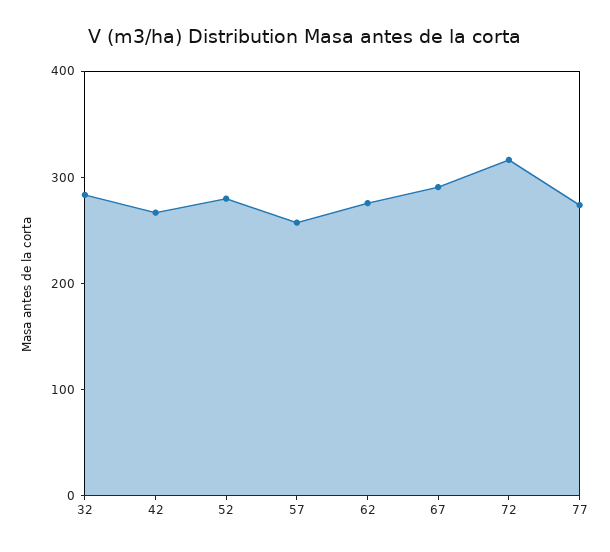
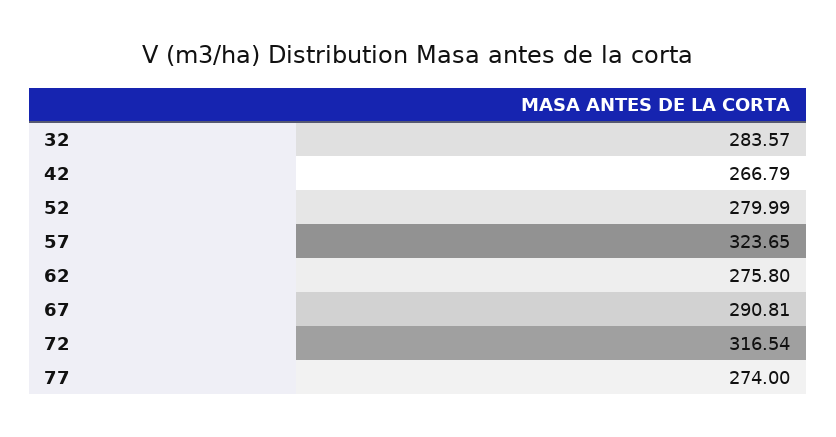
  {
    "32": 283.57,
    "42": 266.79,
    "52": 279.99,
-   "57": 260,
+   "57": 323.65,
    "62": 275.8,
    "67": 290.81,
    "72": 316.54,
    "77": 274
  }

